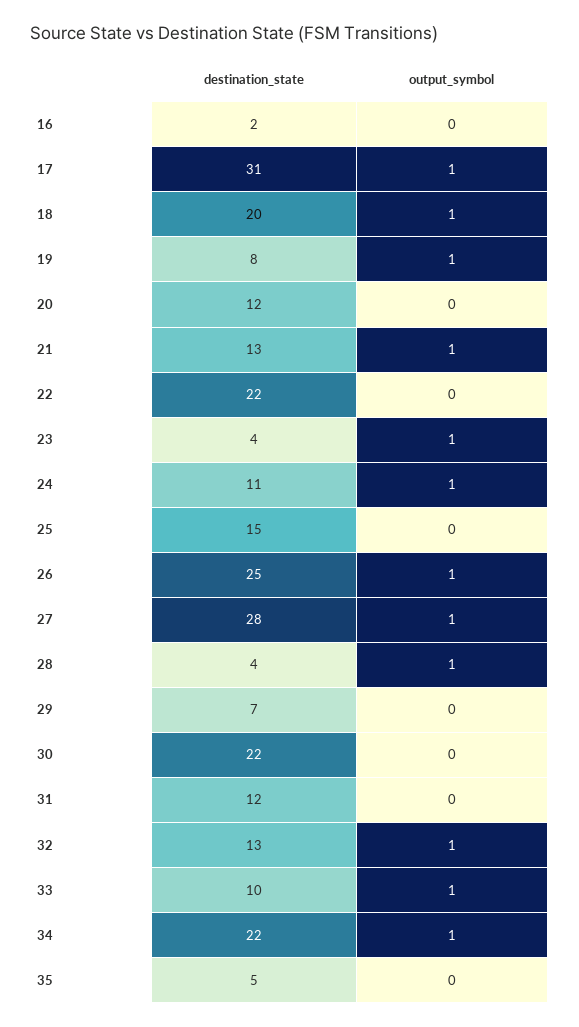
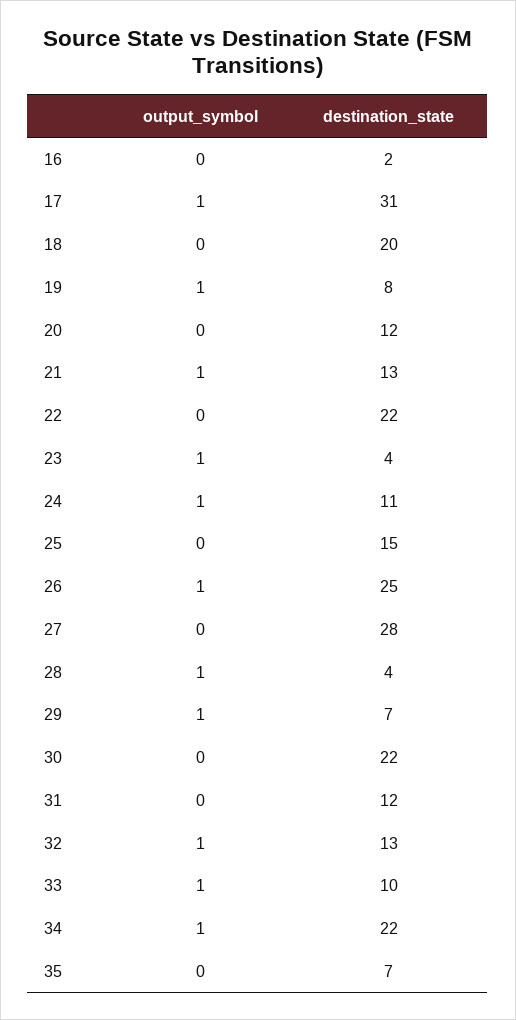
  {
    "destination_state": {
      "16": 2,
      "17": 31,
      "18": 20,
      "19": 8,
      "20": 12,
      "21": 13,
      "22": 22,
      "23": 4,
      "24": 11,
      "25": 15,
      "26": 25,
      "27": 28,
      "28": 4,
      "29": 7,
      "30": 22,
      "31": 12,
      "32": 13,
      "33": 10,
      "34": 22,
-     "35": 5
+     "35": 7
    },
    "output_symbol": {
      "16": 0,
      "17": 1,
-     "18": 1,
+     "18": 0,
      "19": 1,
      "20": 0,
      "21": 1,
      "22": 0,
      "23": 1,
      "24": 1,
      "25": 0,
      "26": 1,
-     "27": 1,
+     "27": 0,
      "28": 1,
-     "29": 0,
+     "29": 1,
      "30": 0,
      "31": 0,
      "32": 1,
      "33": 1,
      "34": 1,
      "35": 0
    }
  }

